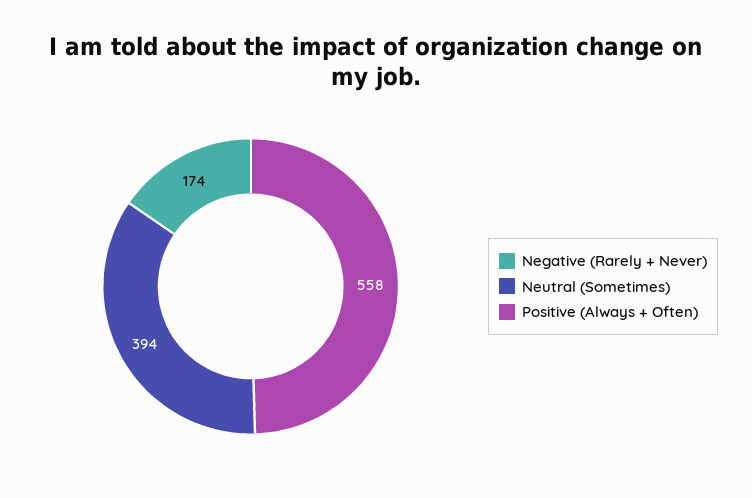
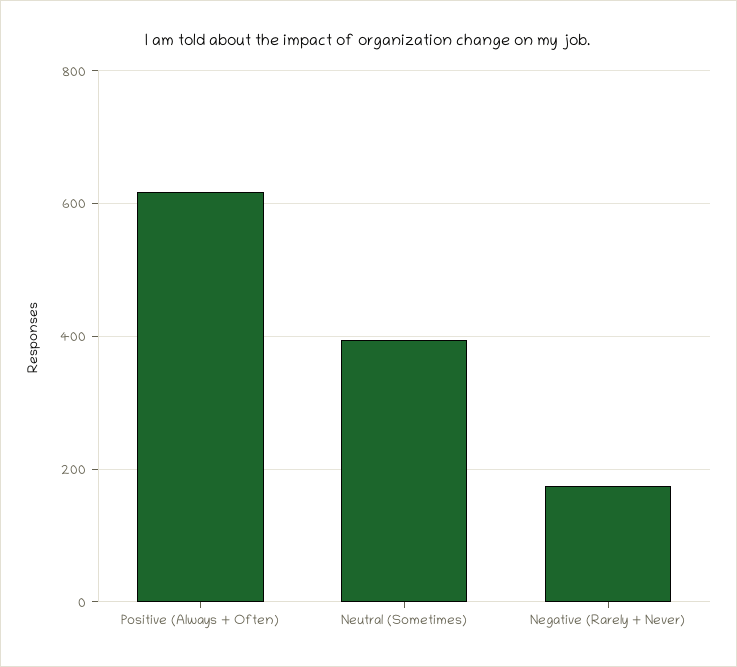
  {
    "Negative (Rarely + Never)": 174,
    "Neutral (Sometimes)": 394,
-   "Positive (Always + Often)": 558
+   "Positive (Always + Often)": 620
  }

